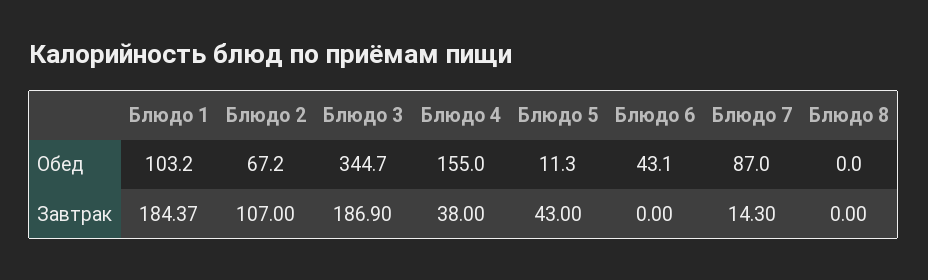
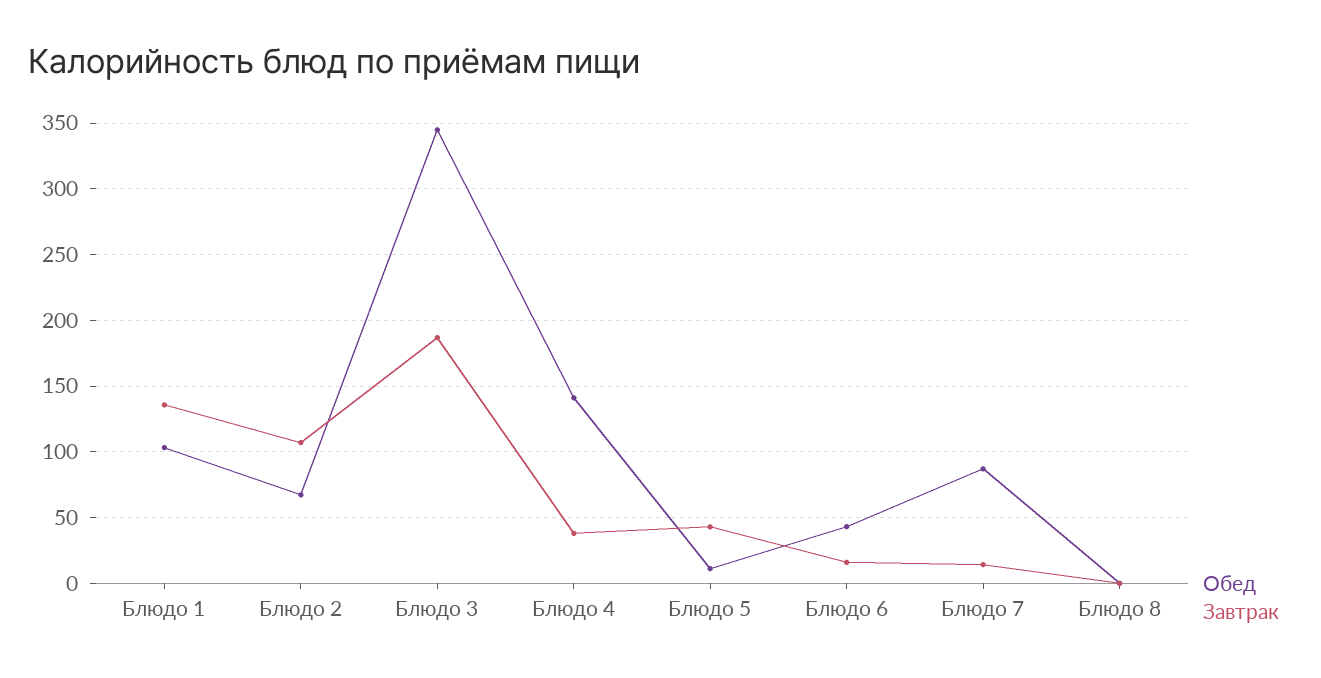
  {
    "Обед": {
      "Блюдо 1": 103.2,
      "Блюдо 2": 67.2,
      "Блюдо 3": 344.7,
-     "Блюдо 4": 155,
+     "Блюдо 4": 140,
      "Блюдо 5": 11.3,
      "Блюдо 6": 43.1,
      "Блюдо 7": 87,
      "Блюдо 8": 0
    },
    "Завтрак": {
-     "Блюдо 1": 184.37,
+     "Блюдо 1": 135,
      "Блюдо 2": 107,
      "Блюдо 3": 186.9,
      "Блюдо 4": 38,
      "Блюдо 5": 43,
-     "Блюдо 6": 0,
+     "Блюдо 6": 15,
      "Блюдо 7": 14.3,
      "Блюдо 8": 0
    }
  }

